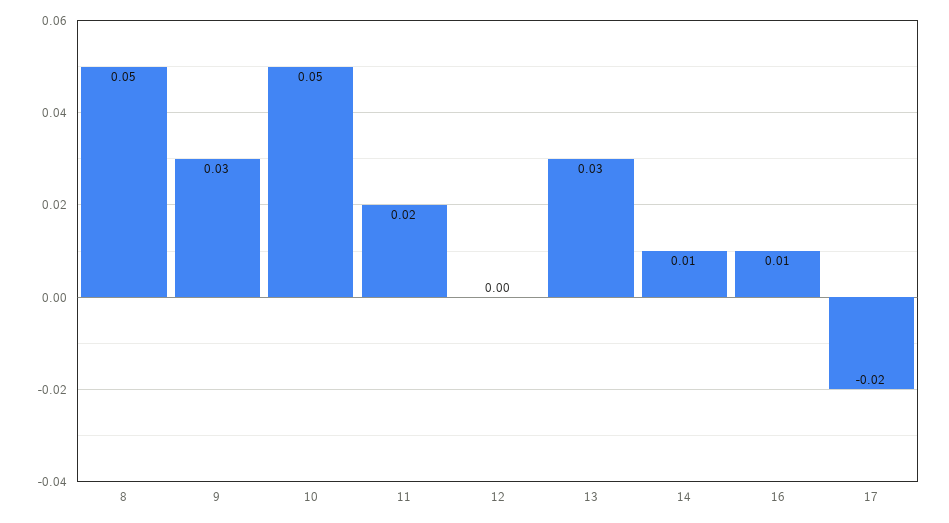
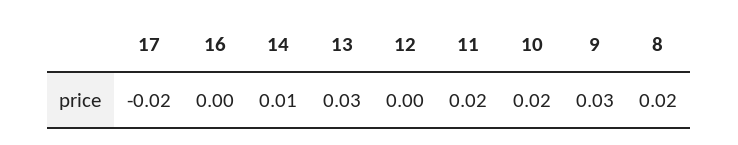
  {
-   "8": 0.05,
+   "8": 0.02,
    "9": 0.03,
-   "10": 0.05,
+   "10": 0.02,
    "11": 0.02,
    "12": 0,
    "13": 0.03,
    "14": 0.01,
-   "16": 0.01,
+   "16": 0,
    "17": -0.02
  }

